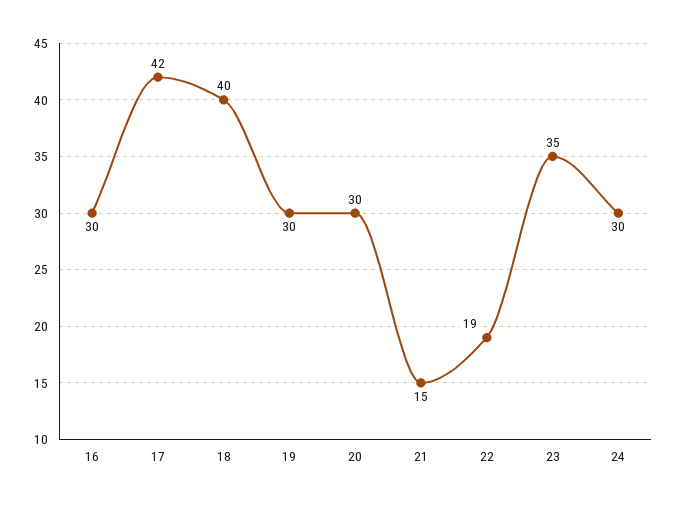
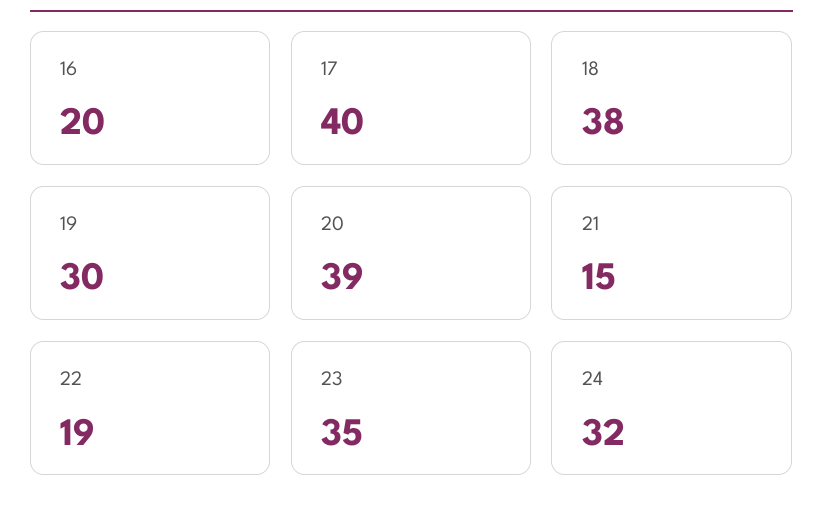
  {
-   "16": 30,
+   "16": 20,
-   "17": 42,
+   "17": 40,
-   "18": 40,
+   "18": 38,
    "19": 30,
-   "20": 30,
+   "20": 39,
    "21": 15,
    "22": 19,
    "23": 35,
-   "24": 30
+   "24": 32
  }

